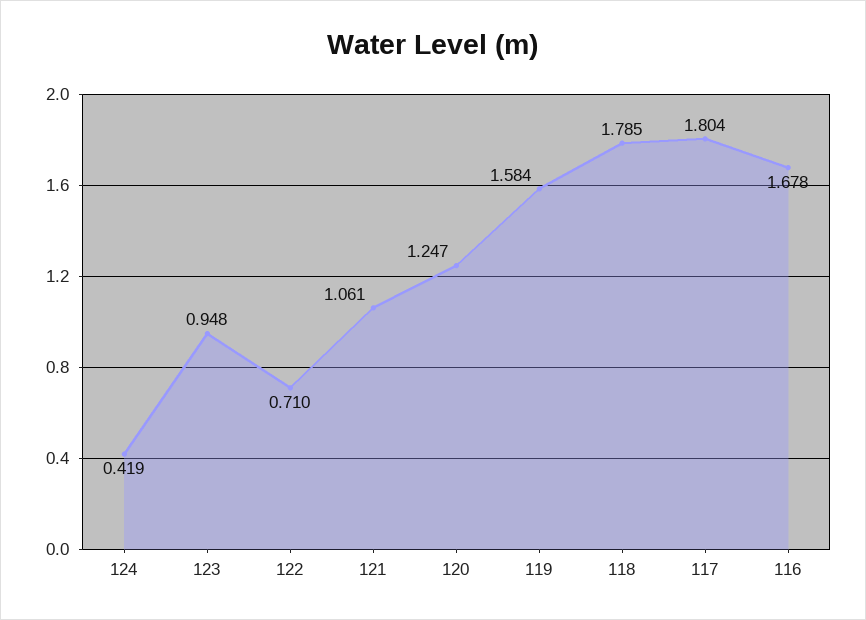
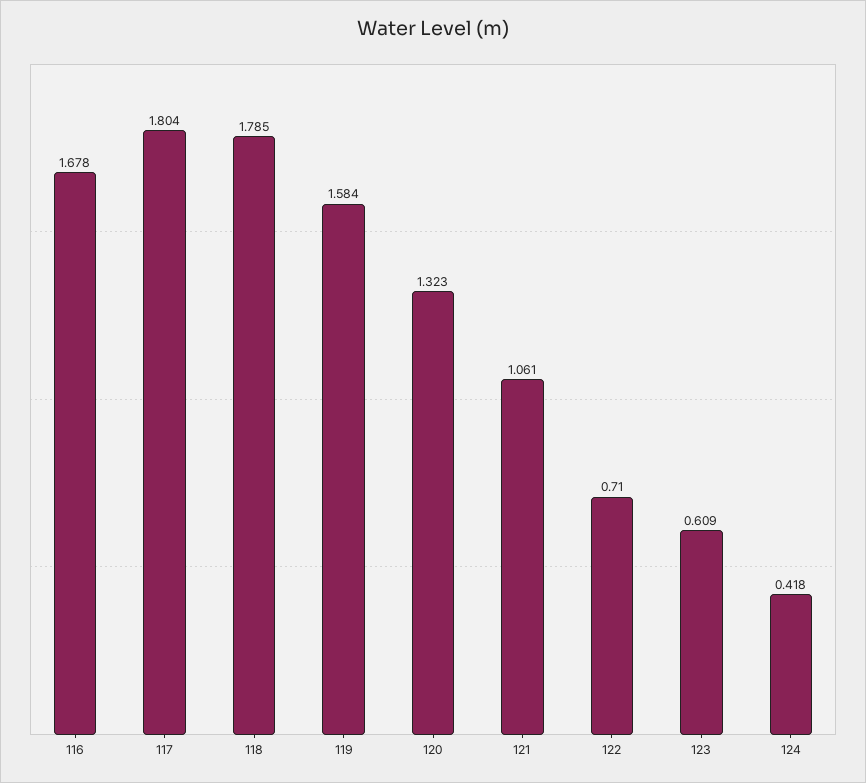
  {
-   "124": 0.419,
+   "124": 0.418,
-   "123": 0.948,
+   "123": 0.609,
    "122": 0.71,
    "121": 1.061,
-   "120": 1.247,
+   "120": 1.323,
    "119": 1.584,
    "118": 1.785,
    "117": 1.804,
    "116": 1.678
  }

